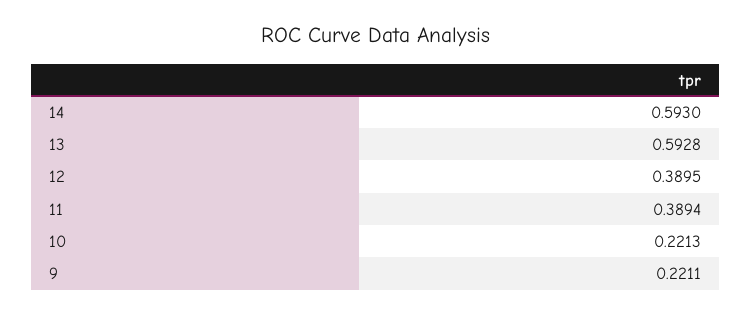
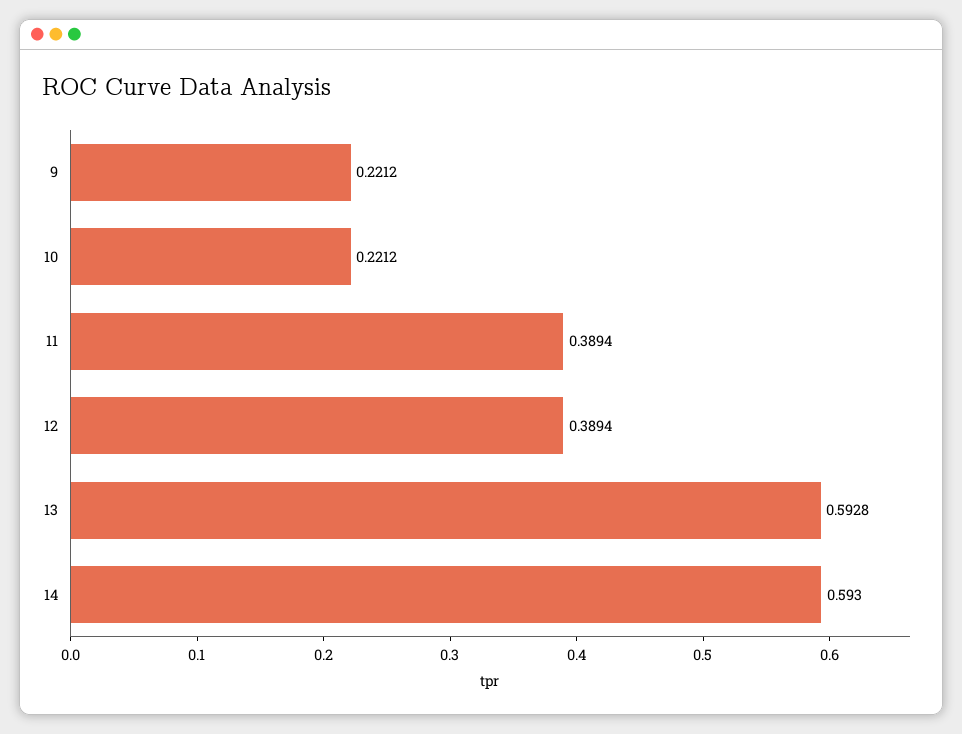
  {
    "14": 0.593,
    "13": 0.5928,
-   "12": 0.3895,
+   "12": 0.3894,
    "11": 0.3894,
-   "10": 0.2213,
+   "10": 0.2212,
-   "9": 0.2211
+   "9": 0.2212
  }

